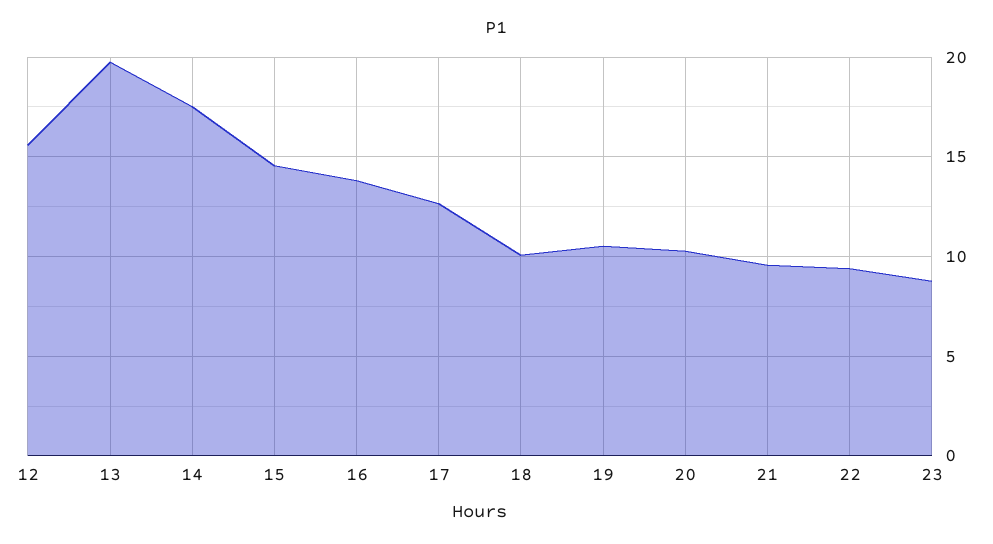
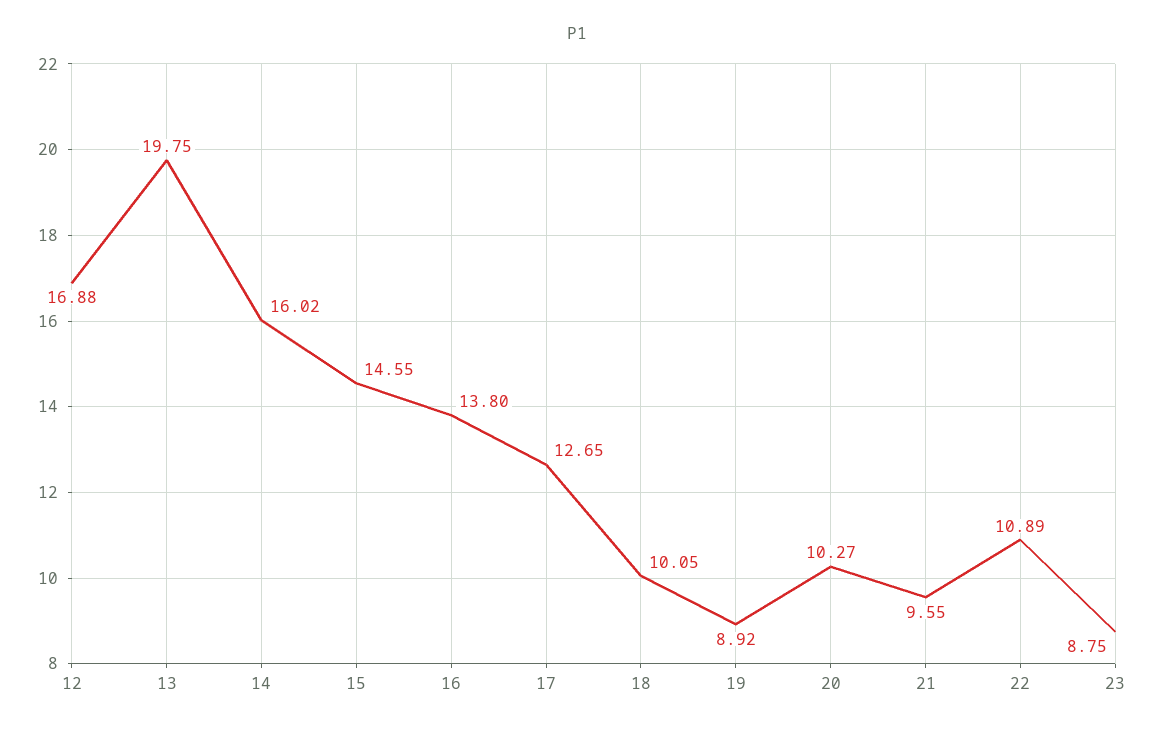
  {
-   "12": 15.5,
+   "12": 16.88,
    "13": 19.75,
-   "14": 17.5,
+   "14": 16.02,
    "15": 14.55,
    "16": 13.8,
    "17": 12.65,
    "18": 10.05,
-   "19": 10.5,
+   "19": 8.92,
    "20": 10.27,
    "21": 9.55,
-   "22": 9.5,
+   "22": 10.89,
    "23": 8.75
  }

